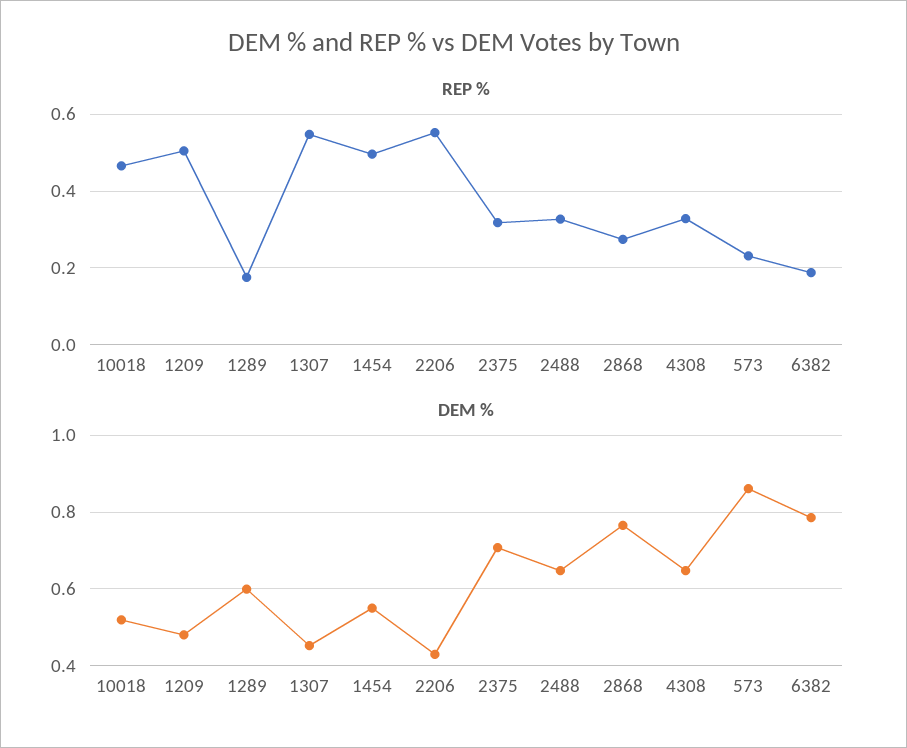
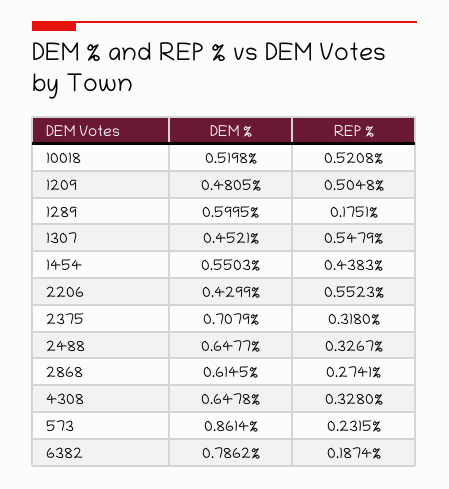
  {
    "REP %": {
-     "10018": 0.46,
+     "10018": 0.5208,
      "1209": 0.5048,
      "1289": 0.1751,
      "1307": 0.5479,
-     "1454": 0.5,
+     "1454": 0.4383,
      "2206": 0.5523,
      "2375": 0.318,
      "2488": 0.3267,
      "2868": 0.2741,
      "4308": 0.328,
      "573": 0.2315,
      "6382": 0.1874
    },
    "DEM %": {
      "10018": 0.5198,
      "1209": 0.4805,
      "1289": 0.5995,
      "1307": 0.4521,
      "1454": 0.5503,
      "2206": 0.4299,
      "2375": 0.7079,
      "2488": 0.6477,
-     "2868": 0.76,
+     "2868": 0.6145,
      "4308": 0.6478,
      "573": 0.8614,
      "6382": 0.7862
    }
  }

